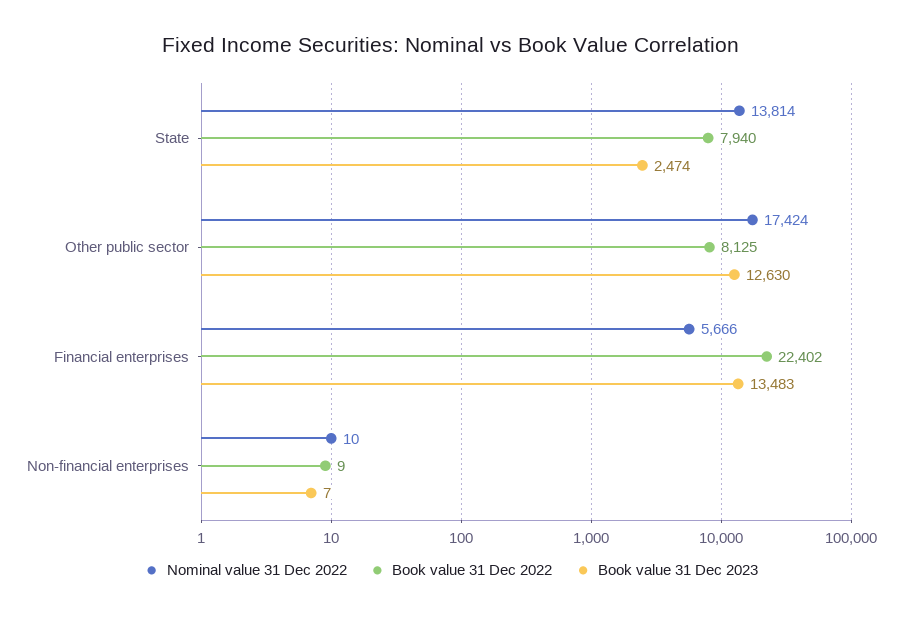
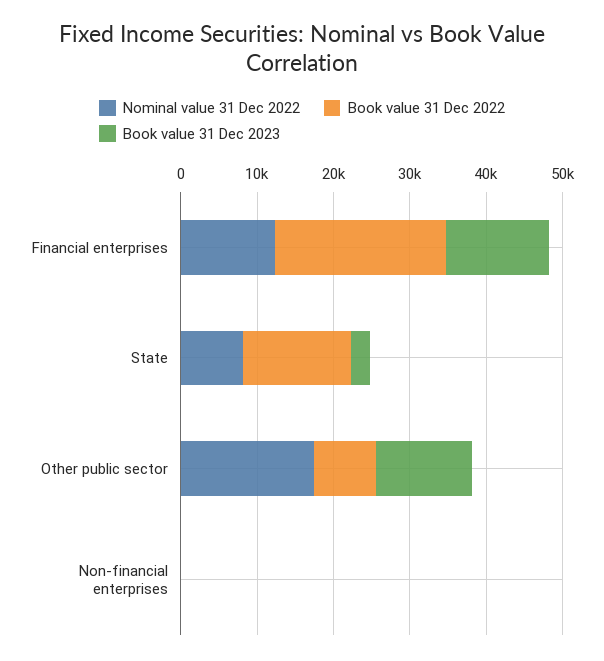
  {
    "Nominal value 31 Dec 2022": {
-     "State": 13814,
+     "State": 8000,
      "Other public sector": 17424,
-     "Financial enterprises": 5666,
+     "Financial enterprises": 12000,
      "Non-financial enterprises": 10
    },
    "Book value 31 Dec 2022": {
-     "State": 7940,
+     "State": 14000,
      "Other public sector": 8125,
      "Financial enterprises": 22402,
      "Non-financial enterprises": 9
    },
    "Book value 31 Dec 2023": {
      "State": 2474,
      "Other public sector": 12630,
      "Financial enterprises": 13483,
      "Non-financial enterprises": 7
    }
  }

